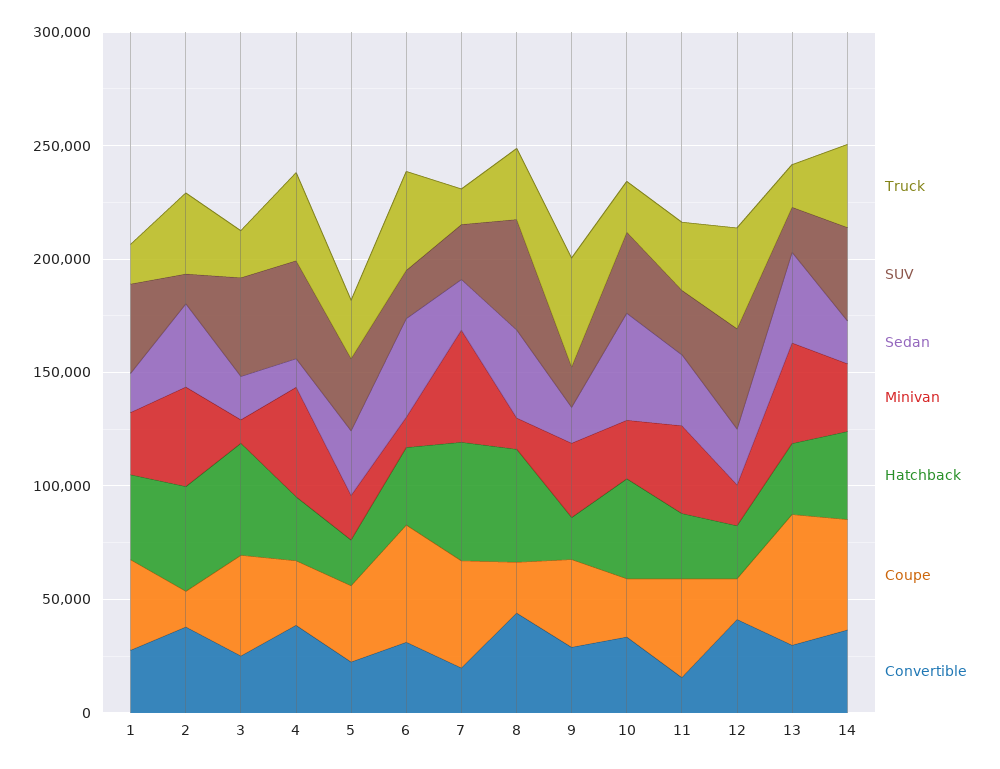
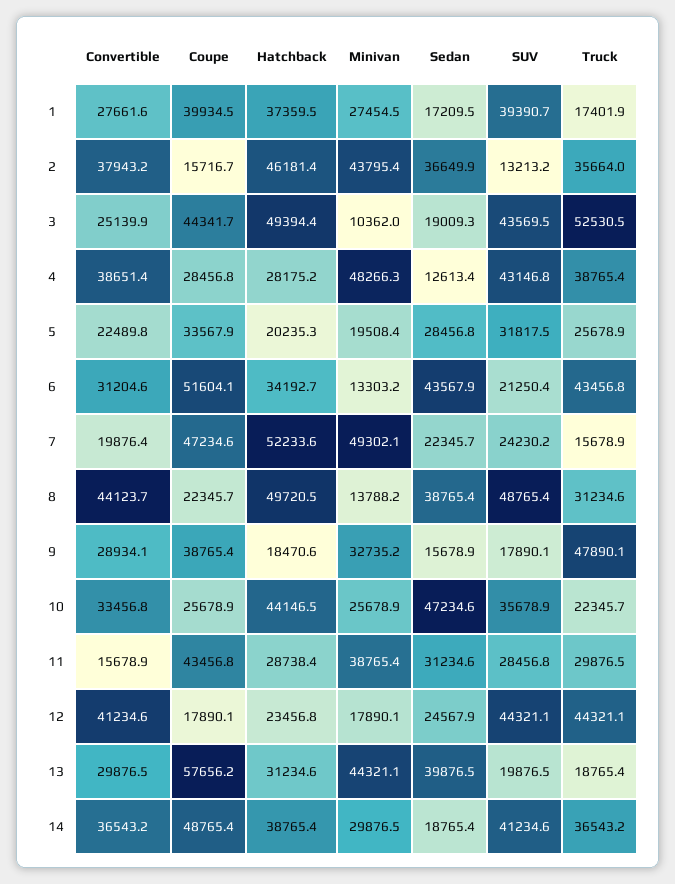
  {
    "Truck": {
      "1": 17401.9,
      "2": 35664,
-     "3": 20000,
+     "3": 52530.5,
      "4": 38765.4,
      "5": 25678.9,
      "6": 43456.8,
      "7": 15678.9,
      "8": 31234.6,
      "9": 47890.1,
      "10": 22345.7,
      "11": 29876.5,
      "12": 44321.1,
      "13": 18765.4,
      "14": 36543.2
    },
    "SUV": {
      "1": 39390.7,
      "2": 13213.2,
      "3": 43569.5,
      "4": 43146.8,
      "5": 31817.5,
      "6": 21250.4,
      "7": 24230.2,
      "8": 48765.4,
      "9": 17890.1,
      "10": 35678.9,
      "11": 28456.8,
      "12": 44321.1,
      "13": 19876.5,
      "14": 41234.6
    },
    "Sedan": {
      "1": 17209.5,
      "2": 36649.9,
      "3": 19009.3,
      "4": 12613.4,
      "5": 28456.8,
      "6": 43567.9,
      "7": 22345.7,
      "8": 38765.4,
      "9": 15678.9,
      "10": 47234.6,
      "11": 31234.6,
      "12": 24567.9,
      "13": 39876.5,
      "14": 18765.4
    },
    "Minivan": {
      "1": 27454.5,
      "2": 43795.4,
      "3": 10362,
      "4": 48266.3,
      "5": 19508.4,
      "6": 13303.2,
      "7": 49302.1,
      "8": 13788.2,
      "9": 32735.2,
      "10": 25678.9,
      "11": 38765.4,
      "12": 17890.1,
      "13": 44321.1,
      "14": 29876.5
    },
    "Hatchback": {
      "1": 37359.5,
      "2": 46181.4,
      "3": 49394.4,
      "4": 28175.2,
      "5": 20235.3,
      "6": 34192.7,
      "7": 52233.6,
      "8": 49720.5,
      "9": 18470.6,
      "10": 44146.5,
      "11": 28738.4,
      "12": 23456.8,
      "13": 31234.6,
      "14": 38765.4
    },
    "Coupe": {
      "1": 39934.5,
      "2": 15716.7,
      "3": 44341.7,
      "4": 28456.8,
      "5": 33567.9,
      "6": 51604.1,
      "7": 47234.6,
      "8": 22345.7,
      "9": 38765.4,
      "10": 25678.9,
      "11": 43456.8,
      "12": 17890.1,
      "13": 57656.2,
      "14": 48765.4
    },
    "Convertible": {
      "1": 27661.6,
      "2": 37943.2,
      "3": 25139.9,
      "4": 38651.4,
      "5": 22489.8,
      "6": 31204.6,
      "7": 19876.4,
      "8": 44123.7,
      "9": 28934.1,
      "10": 33456.8,
      "11": 15678.9,
      "12": 41234.6,
      "13": 29876.5,
      "14": 36543.2
    }
  }

